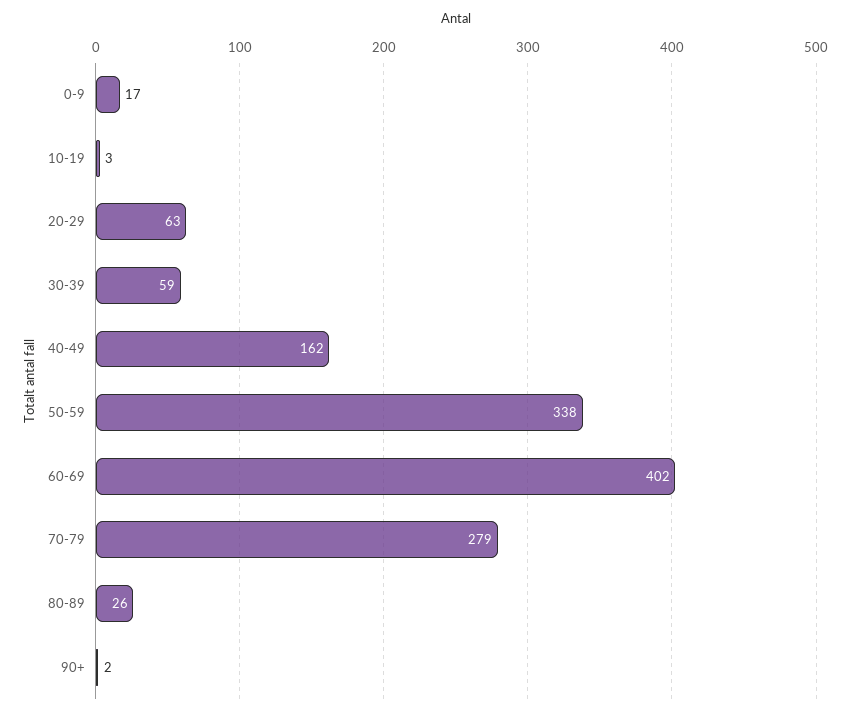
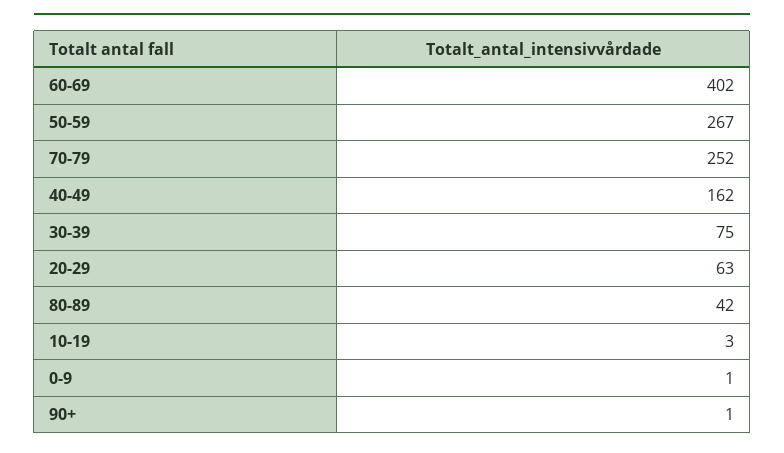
  {
-   "0-9": 17,
+   "0-9": 1,
    "10-19": 3,
    "20-29": 63,
-   "30-39": 59,
+   "30-39": 75,
    "40-49": 162,
-   "50-59": 338,
+   "50-59": 267,
    "60-69": 402,
-   "70-79": 279,
+   "70-79": 252,
-   "80-89": 26,
+   "80-89": 42,
-   "90+": 2
+   "90+": 1
  }

